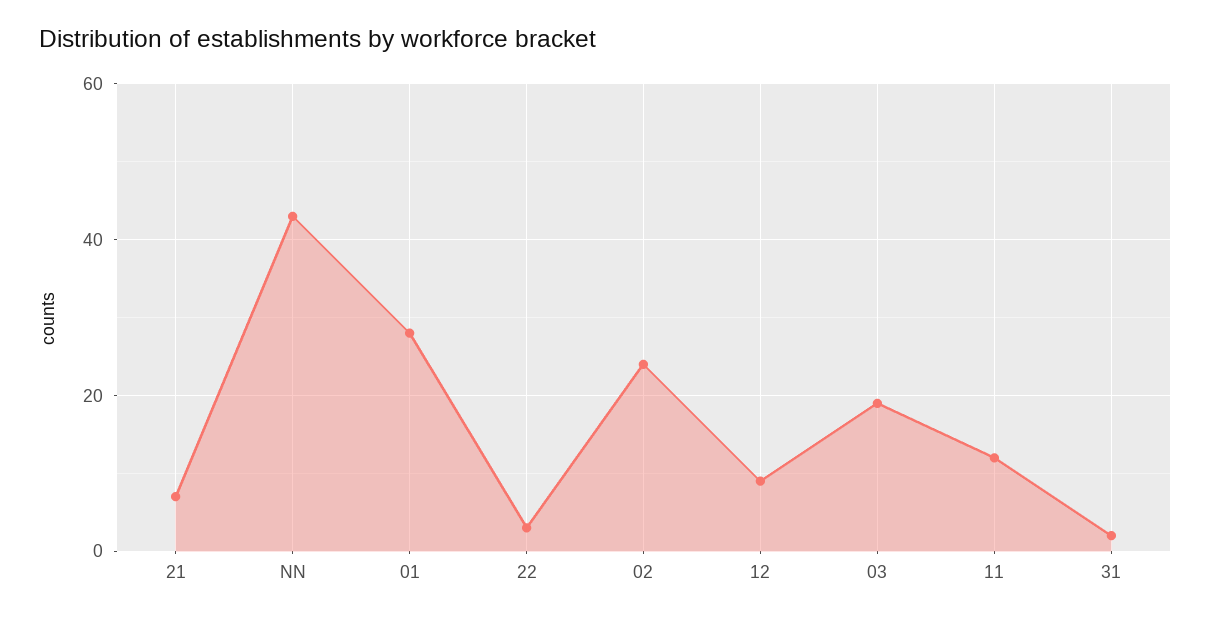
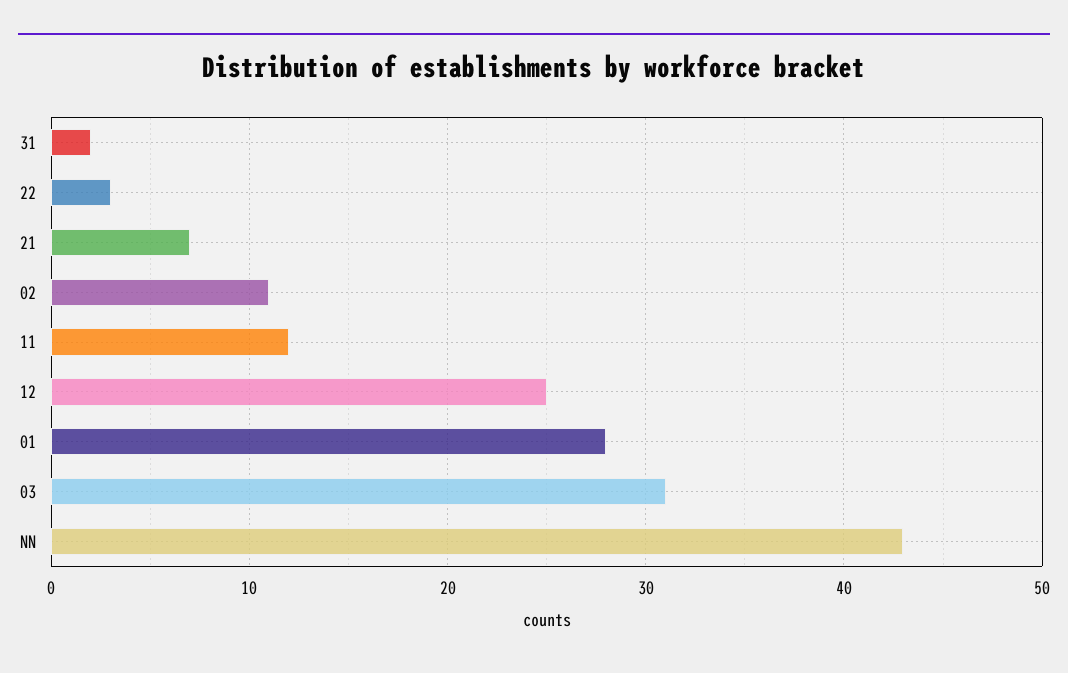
  {
    "21": 7,
    "NN": 43,
    "01": 28,
    "22": 3,
-   "02": 25,
+   "02": 11,
-   "12": 10,
+   "12": 25,
-   "03": 20,
+   "03": 31,
    "11": 12,
    "31": 2
  }

